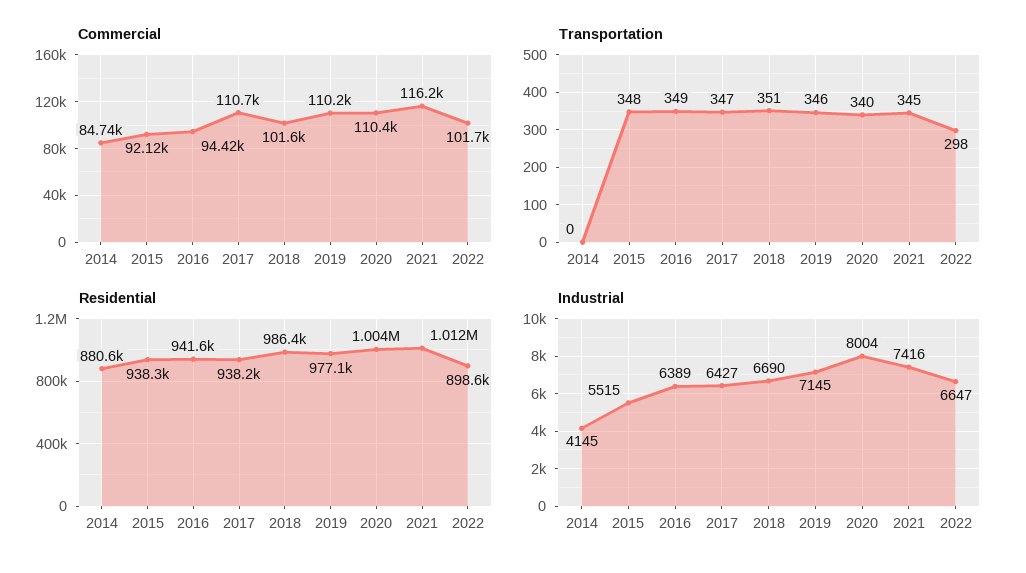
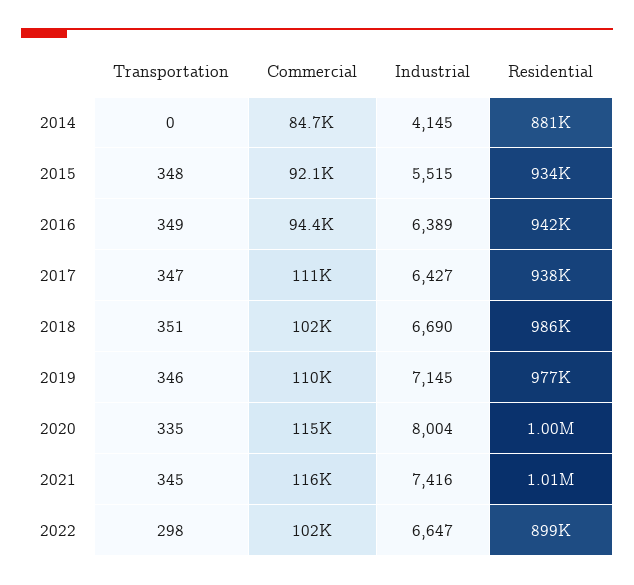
  {
    "Commercial": {
      "2014": 84740,
      "2015": 92120,
      "2016": 94420,
      "2017": 110700,
      "2018": 101600,
      "2019": 110200,
-     "2020": 110400,
+     "2020": 115000,
      "2021": 116200,
      "2022": 101700
    },
    "Transportation": {
      "2014": 0,
      "2015": 348,
      "2016": 349,
      "2017": 347,
      "2018": 351,
      "2019": 346,
-     "2020": 340,
+     "2020": 335,
      "2021": 345,
      "2022": 298
    },
    "Residential": {
      "2014": 880600,
-     "2015": 938300,
+     "2015": 934000,
      "2016": 941600,
      "2017": 938200,
      "2018": 986400,
      "2019": 977100,
      "2020": 1004000,
      "2021": 1012000,
      "2022": 898600
    },
    "Industrial": {
      "2014": 4145,
      "2015": 5515,
      "2016": 6389,
      "2017": 6427,
      "2018": 6690,
      "2019": 7145,
      "2020": 8004,
      "2021": 7416,
      "2022": 6647
    }
  }

